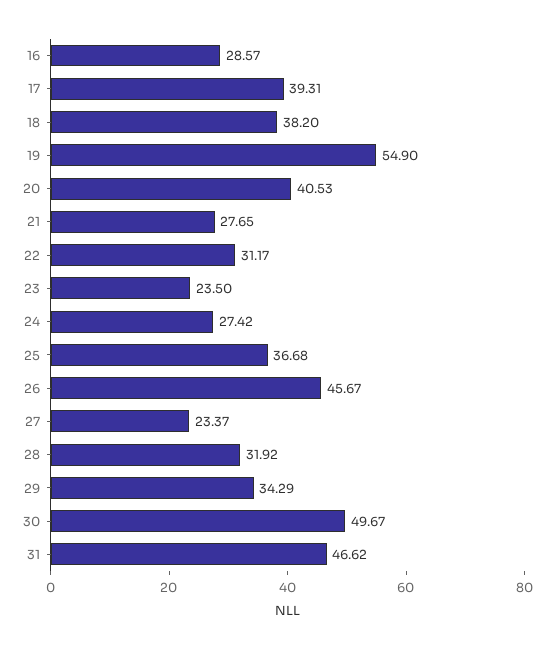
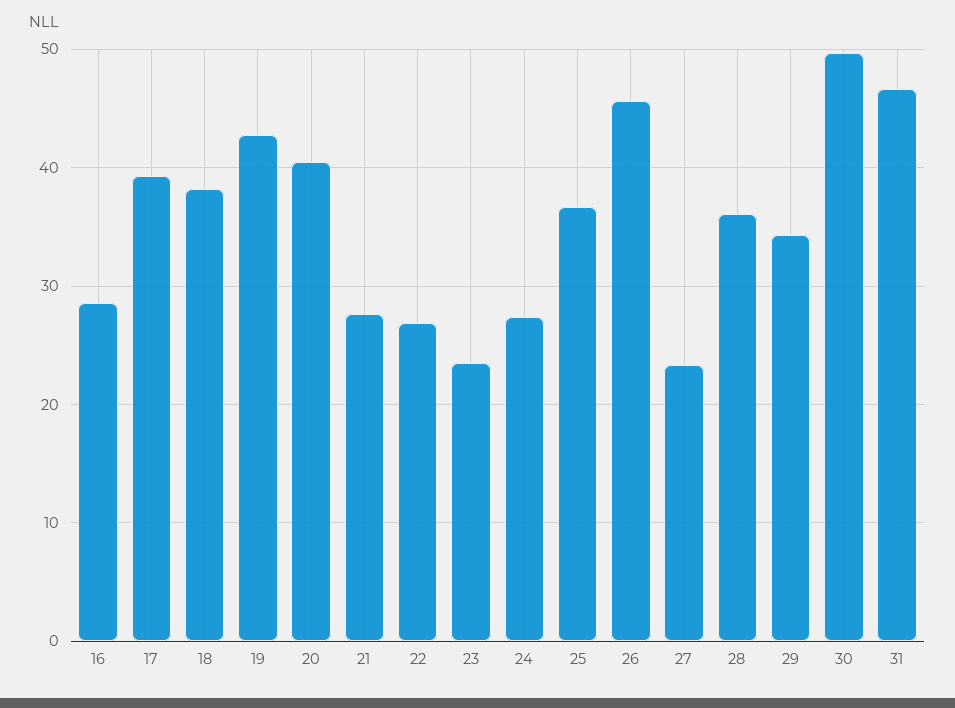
  {
    "16": 28.57,
    "17": 39.31,
    "18": 38.2,
-   "19": 54.9,
+   "19": 43,
    "20": 40.53,
    "21": 27.65,
-   "22": 31.17,
+   "22": 27,
    "23": 23.5,
    "24": 27.42,
    "25": 36.68,
    "26": 45.67,
    "27": 23.37,
-   "28": 31.92,
+   "28": 36,
    "29": 34.29,
    "30": 49.67,
    "31": 46.62
  }

